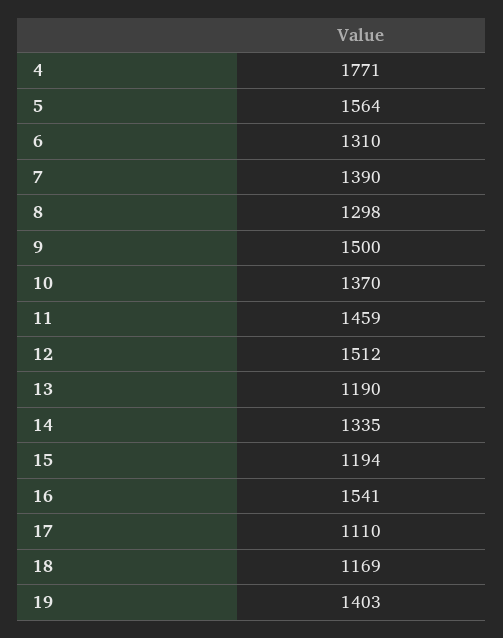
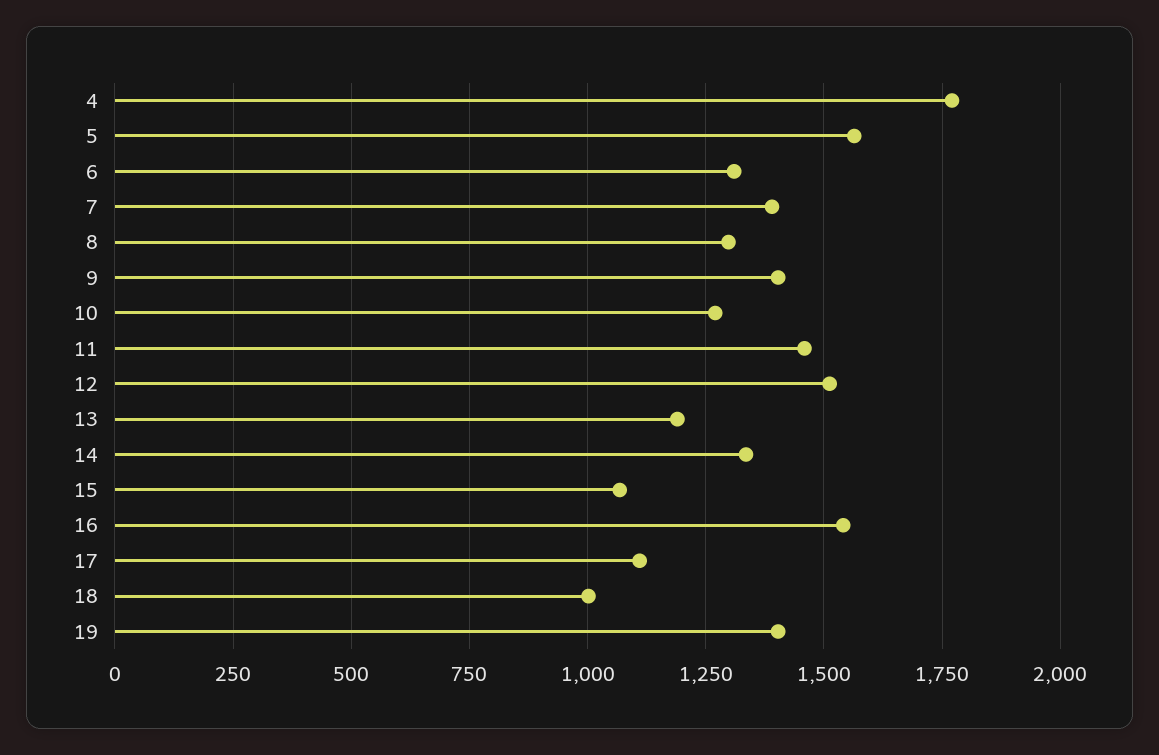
  {
    "4": 1771,
    "5": 1564,
    "6": 1310,
    "7": 1390,
    "8": 1298,
-   "9": 1500,
+   "9": 1400,
-   "10": 1370,
+   "10": 1275,
    "11": 1459,
    "12": 1512,
    "13": 1190,
    "14": 1335,
-   "15": 1194,
+   "15": 1075,
    "16": 1541,
    "17": 1110,
-   "18": 1169,
+   "18": 1000,
    "19": 1403
  }

